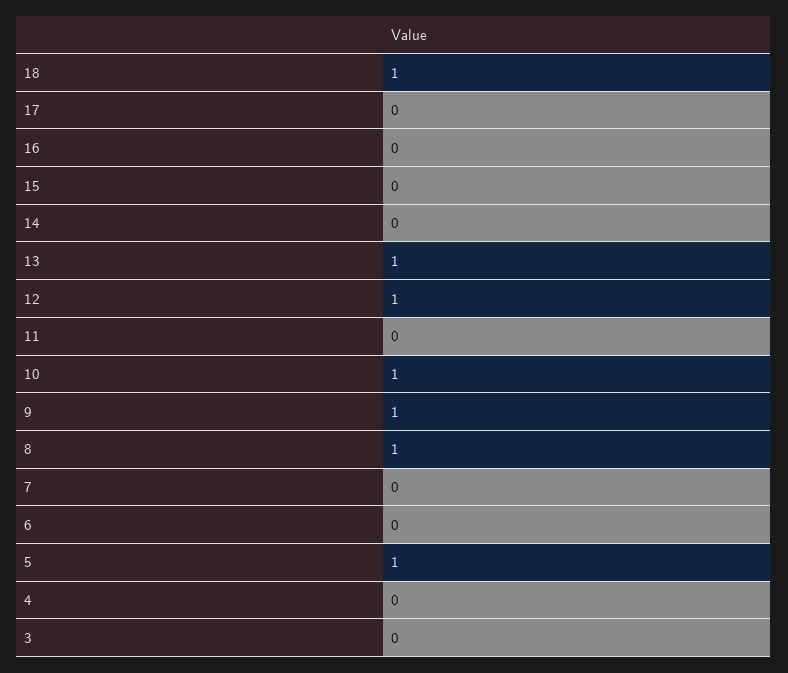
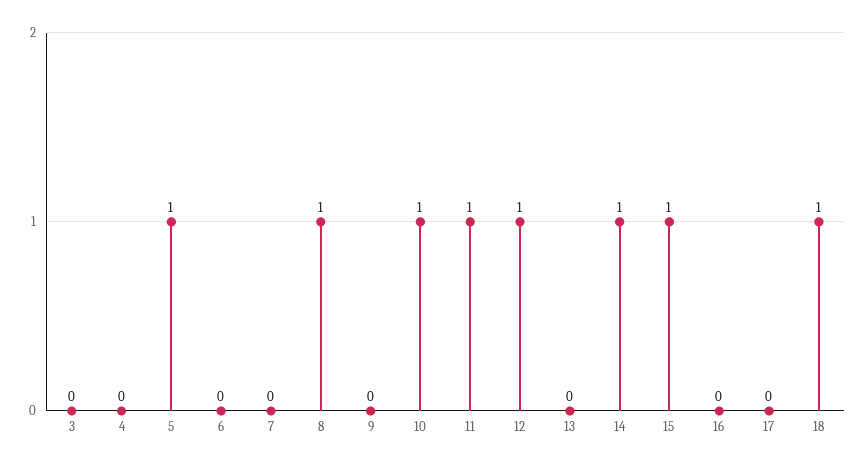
  {
    "18": 1,
    "17": 0,
    "16": 0,
-   "15": 0,
+   "15": 1,
-   "14": 0,
+   "14": 1,
-   "13": 1,
+   "13": 0,
    "12": 1,
-   "11": 0,
+   "11": 1,
    "10": 1,
-   "9": 1,
+   "9": 0,
    "8": 1,
    "7": 0,
    "6": 0,
    "5": 1,
    "4": 0,
    "3": 0
  }

